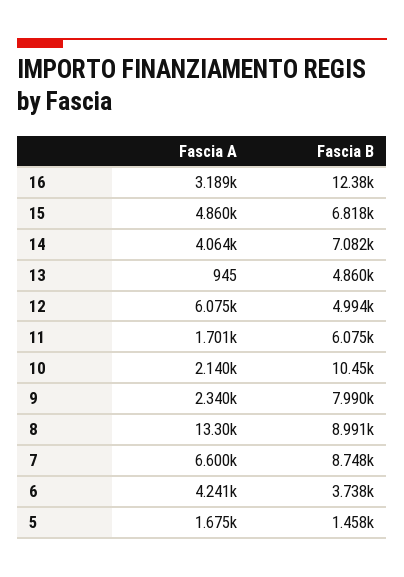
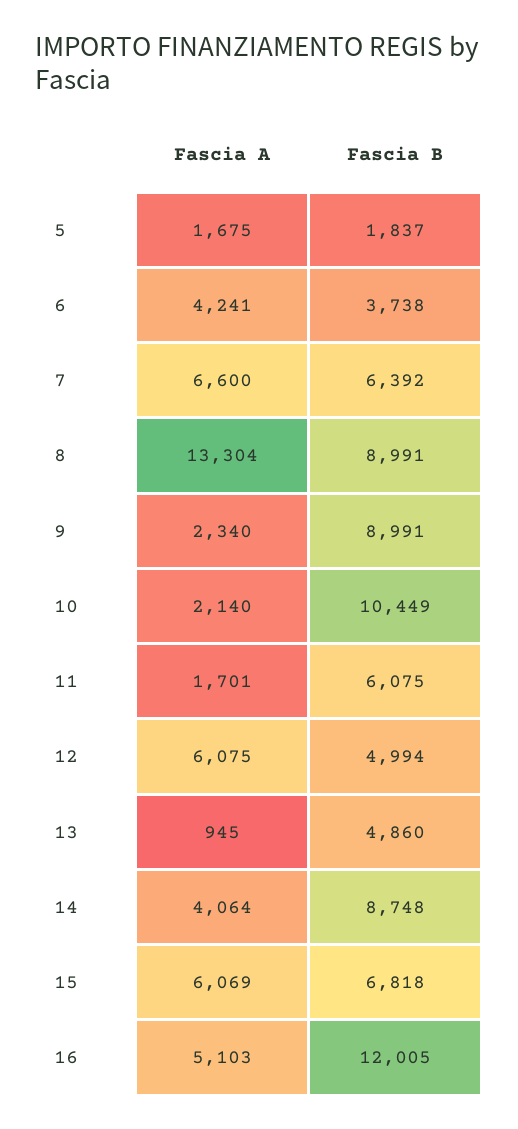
  {
    "Fascia A": {
-     "16": 3189,
+     "16": 5103,
-     "15": 4860,
+     "15": 6069,
      "14": 4064,
      "13": 945,
      "12": 6075,
      "11": 1701,
      "10": 2140,
      "9": 2340,
      "8": 13304,
      "7": 6600,
      "6": 4241,
      "5": 1675
    },
    "Fascia B": {
-     "16": 12380,
+     "16": 12005,
      "15": 6818,
-     "14": 7082,
+     "14": 8748,
      "13": 4860,
      "12": 4994,
      "11": 6075,
      "10": 10449,
-     "9": 7990,
+     "9": 8991,
      "8": 8991,
-     "7": 8748,
+     "7": 6392,
      "6": 3738,
-     "5": 1458
+     "5": 1837
    }
  }

